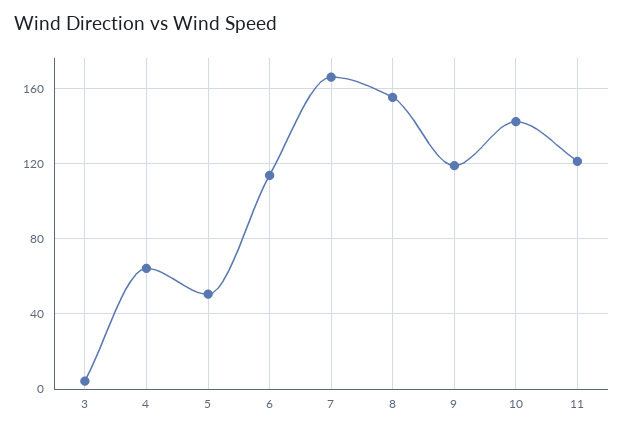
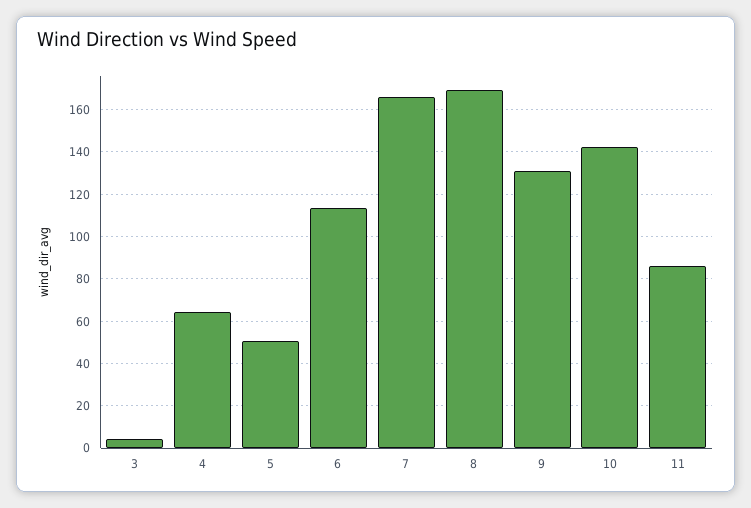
  {
    "3": 5,
    "4": 65,
    "5": 50,
    "6": 115,
    "7": 165,
-   "8": 155,
+   "8": 170,
-   "9": 120,
+   "9": 130,
    "10": 140,
-   "11": 120
+   "11": 85
  }

